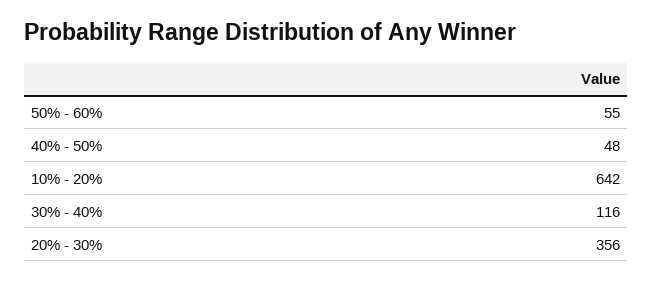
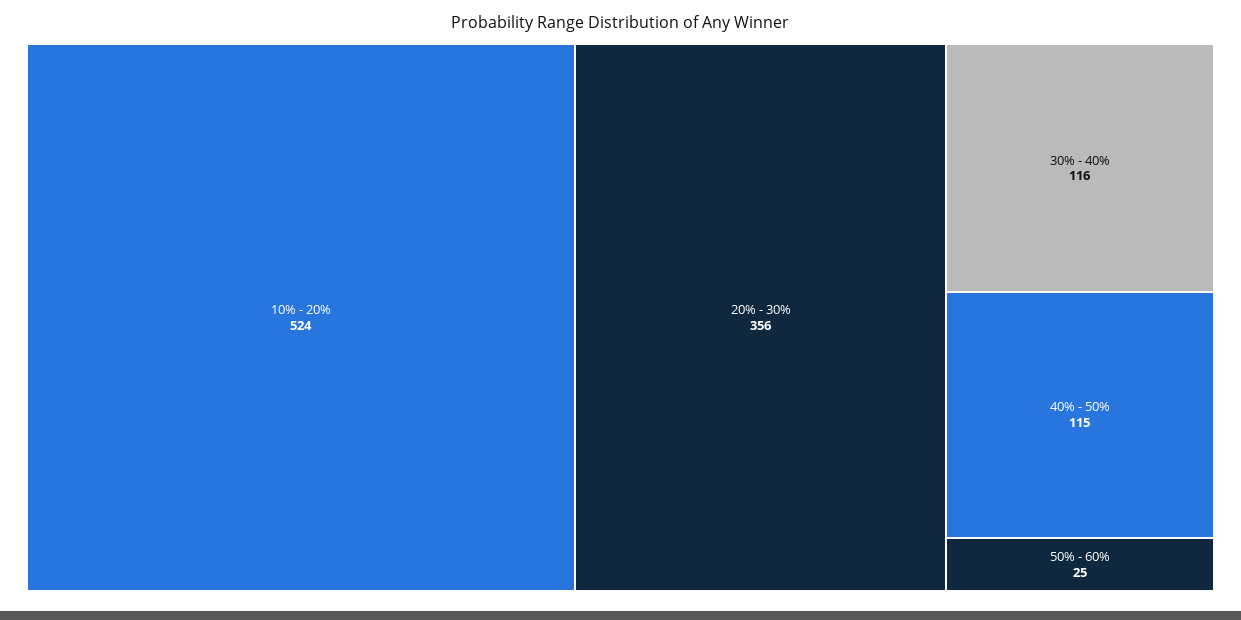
  {
-   "50% - 60%": 55,
+   "50% - 60%": 25,
-   "40% - 50%": 48,
+   "40% - 50%": 115,
-   "10% - 20%": 642,
+   "10% - 20%": 524,
    "30% - 40%": 116,
    "20% - 30%": 356
  }

